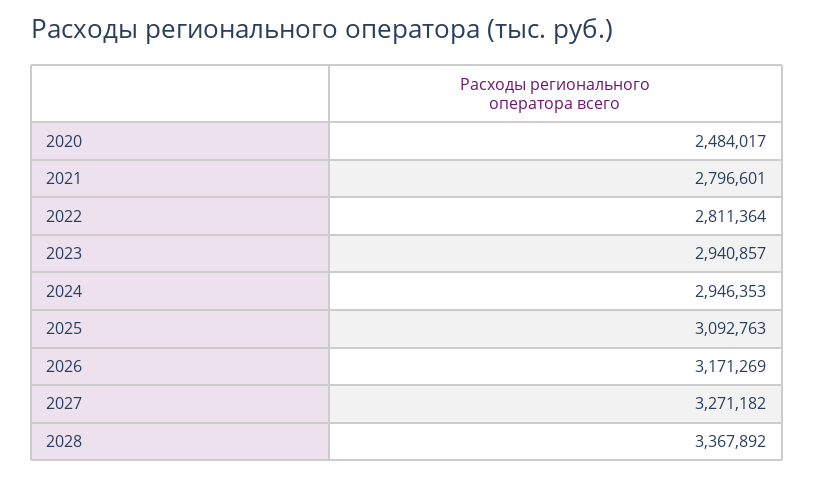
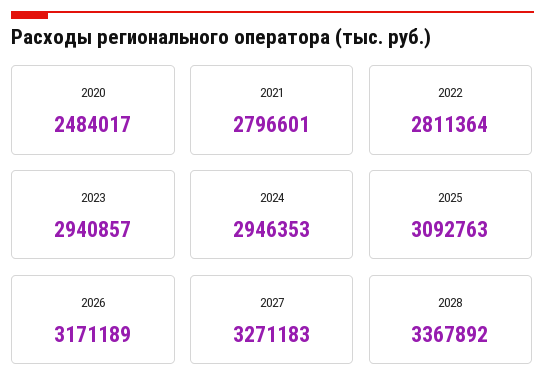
  {
    "2020": 2484017,
    "2021": 2796601,
    "2022": 2811364,
    "2023": 2940857,
    "2024": 2946353,
    "2025": 3092763,
-   "2026": 3171269,
+   "2026": 3171189,
-   "2027": 3271182,
+   "2027": 3271183,
    "2028": 3367892
  }

